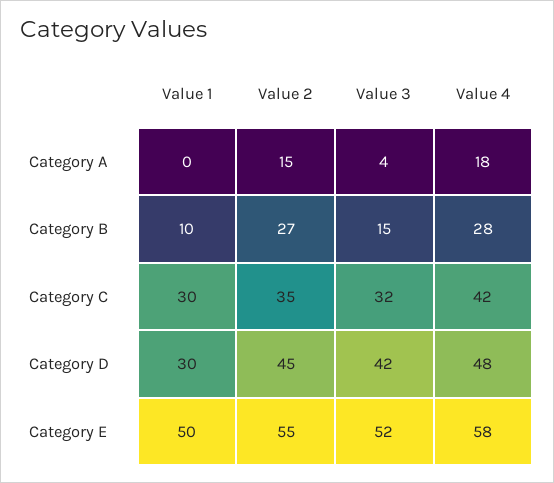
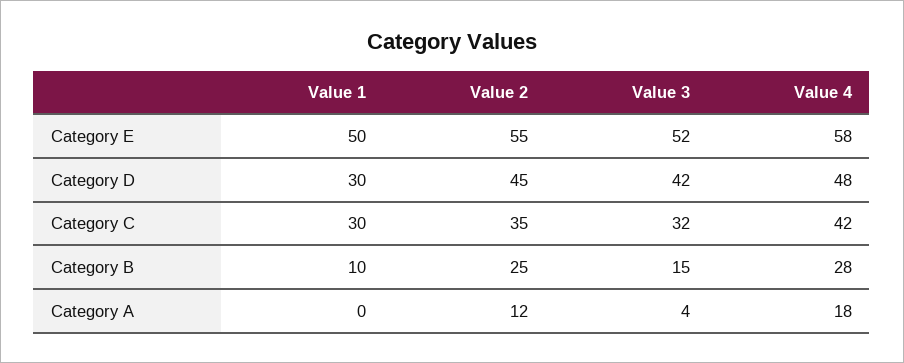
  {
    "Value 1": {
      "Category A": 0,
      "Category B": 10,
      "Category C": 30,
      "Category D": 30,
      "Category E": 50
    },
    "Value 2": {
-     "Category A": 15,
+     "Category A": 12,
-     "Category B": 27,
+     "Category B": 25,
      "Category C": 35,
      "Category D": 45,
      "Category E": 55
    },
    "Value 3": {
      "Category A": 4,
      "Category B": 15,
      "Category C": 32,
      "Category D": 42,
      "Category E": 52
    },
    "Value 4": {
      "Category A": 18,
      "Category B": 28,
      "Category C": 42,
      "Category D": 48,
      "Category E": 58
    }
  }

